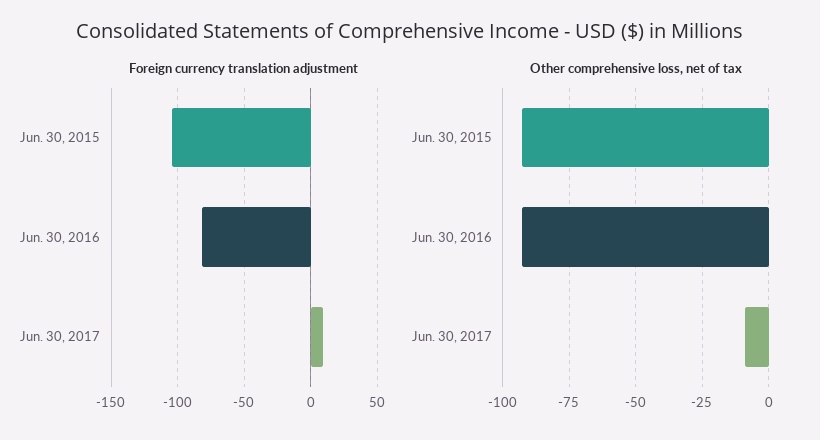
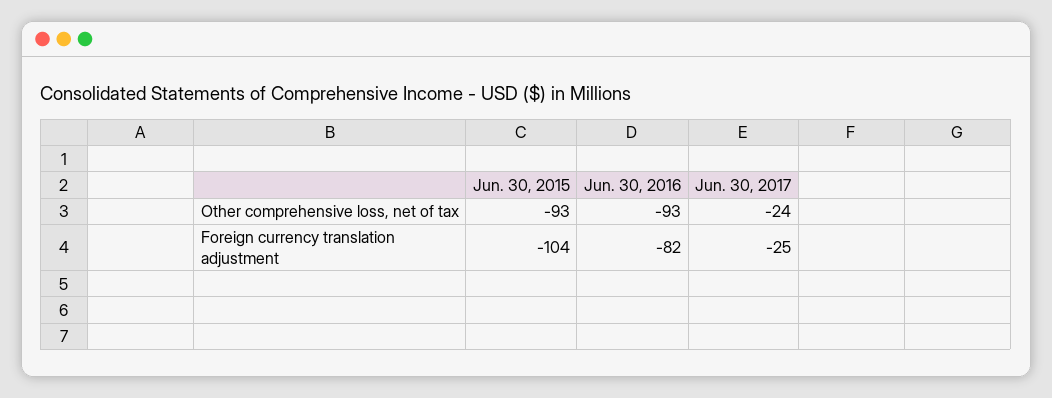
  {
    "Foreign currency translation adjustment": {
      "Jun. 30, 2015": -104,
      "Jun. 30, 2016": -82,
-     "Jun. 30, 2017": 10
+     "Jun. 30, 2017": -25
    },
    "Other comprehensive loss, net of tax": {
      "Jun. 30, 2015": -93,
      "Jun. 30, 2016": -93,
-     "Jun. 30, 2017": -10
+     "Jun. 30, 2017": -24
    }
  }

